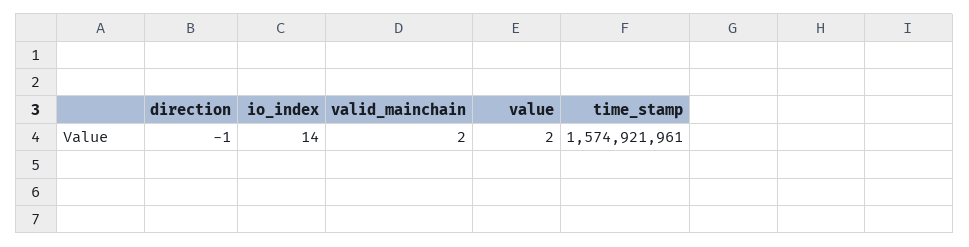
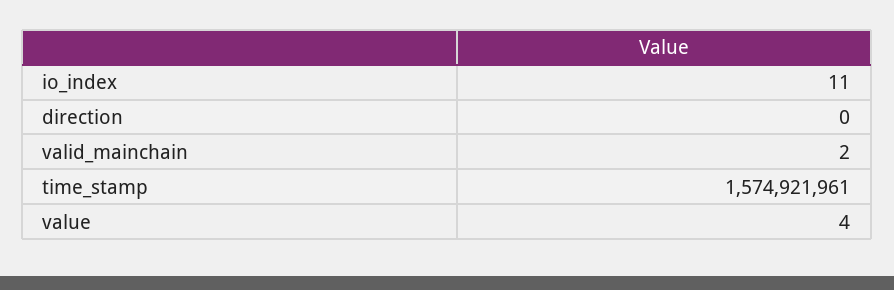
  {
-   "direction": -1,
+   "direction": 0,
-   "io_index": 14,
+   "io_index": 11,
    "valid_mainchain": 2,
-   "value": 2,
+   "value": 4,
    "time_stamp": 1574921961
  }

